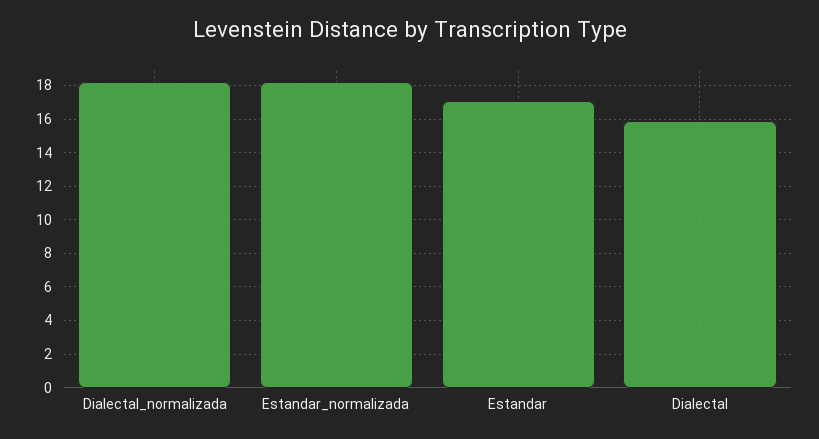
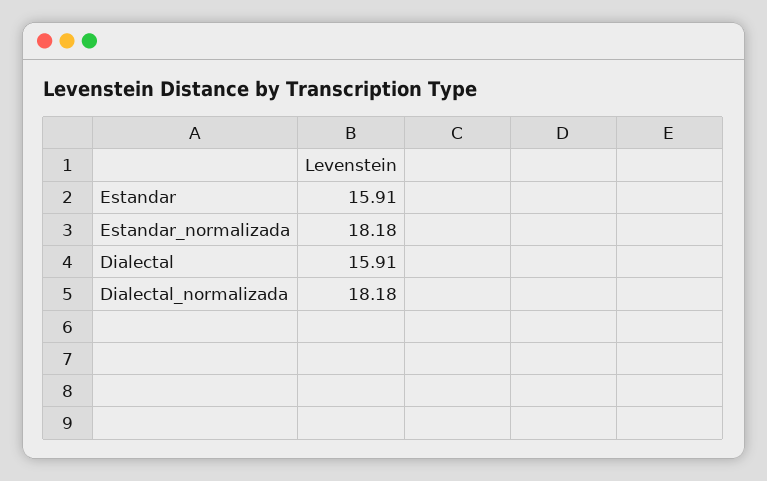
  {
    "Dialectal_normalizada": 18.18,
    "Estandar_normalizada": 18.18,
-   "Estandar": 17,
+   "Estandar": 15.91,
    "Dialectal": 15.91
  }

